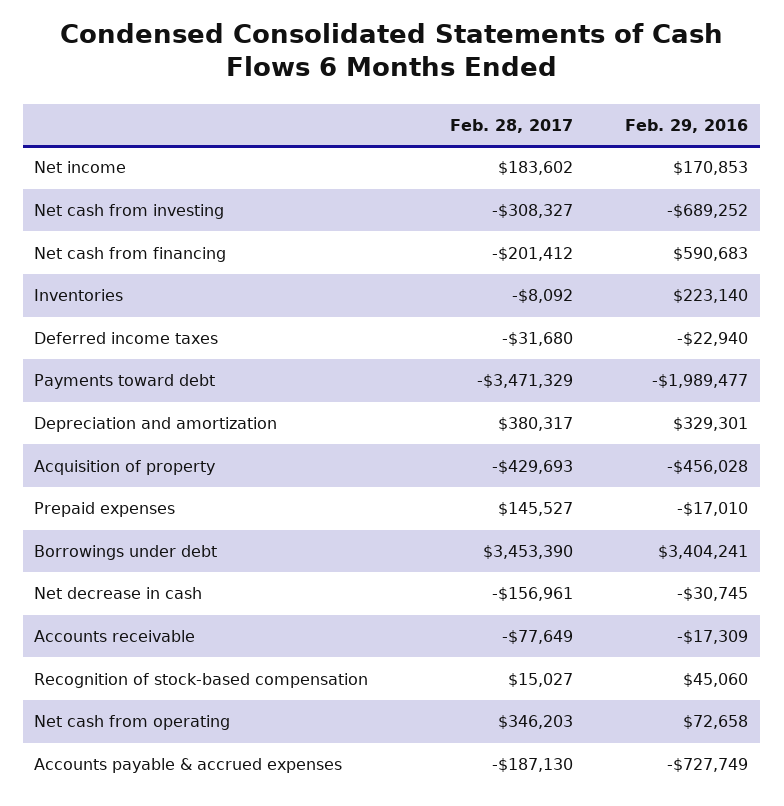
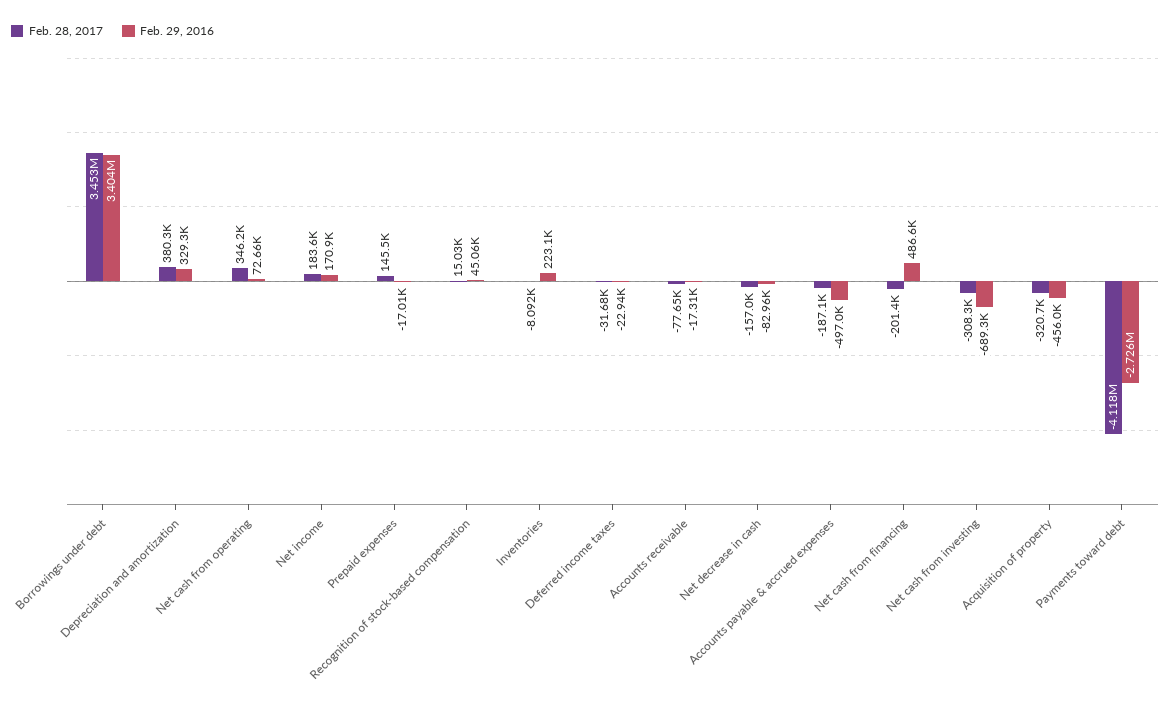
  {
    "Feb. 28, 2017": {
      "Net income": 183602,
      "Net cash from investing": -308327,
      "Net cash from financing": -201412,
      "Inventories": -8092,
      "Deferred income taxes": -31680,
-     "Payments toward debt": -3471329,
+     "Payments toward debt": -4118000,
      "Depreciation and amortization": 380317,
-     "Acquisition of property": -429693,
+     "Acquisition of property": -320700,
      "Prepaid expenses": 145527,
      "Borrowings under debt": 3453390,
      "Net decrease in cash": -156961,
      "Accounts receivable": -77649,
      "Recognition of stock-based compensation": 15027,
      "Net cash from operating": 346203,
      "Accounts payable & accrued expenses": -187130
    },
    "Feb. 29, 2016": {
      "Net income": 170853,
      "Net cash from investing": -689252,
-     "Net cash from financing": 590683,
+     "Net cash from financing": 486600,
      "Inventories": 223140,
      "Deferred income taxes": -22940,
-     "Payments toward debt": -1989477,
+     "Payments toward debt": -2726000,
      "Depreciation and amortization": 329301,
      "Acquisition of property": -456028,
      "Prepaid expenses": -17010,
      "Borrowings under debt": 3404241,
-     "Net decrease in cash": -30745,
+     "Net decrease in cash": -82960,
      "Accounts receivable": -17309,
      "Recognition of stock-based compensation": 45060,
      "Net cash from operating": 72658,
-     "Accounts payable & accrued expenses": -727749
+     "Accounts payable & accrued expenses": -497000
    }
  }

